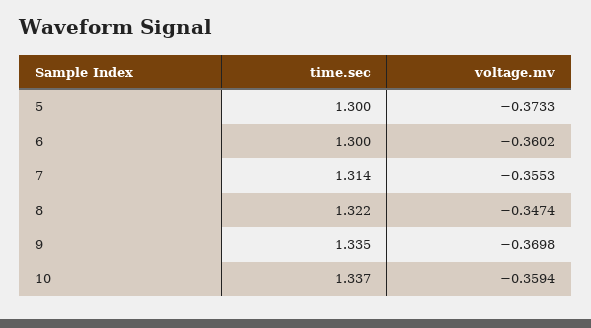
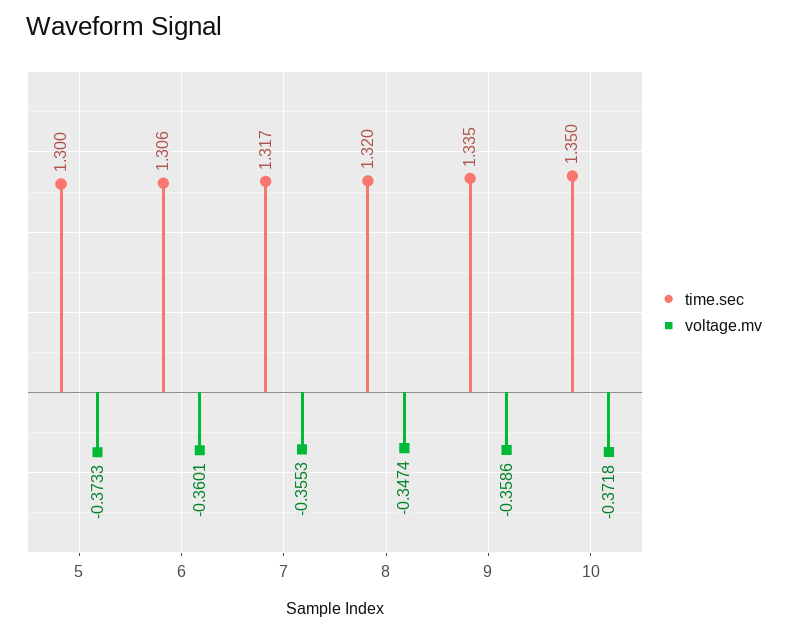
  {
    "time.sec": {
      "5": 1.3,
-     "6": 1.3,
+     "6": 1.306,
-     "7": 1.314,
+     "7": 1.317,
-     "8": 1.322,
+     "8": 1.32,
      "9": 1.335,
-     "10": 1.337
+     "10": 1.35
    },
    "voltage.mv": {
      "5": -0.3733,
-     "6": -0.3602,
+     "6": -0.3601,
      "7": -0.3553,
      "8": -0.3474,
-     "9": -0.3698,
+     "9": -0.3586,
-     "10": -0.3594
+     "10": -0.3718
    }
  }

